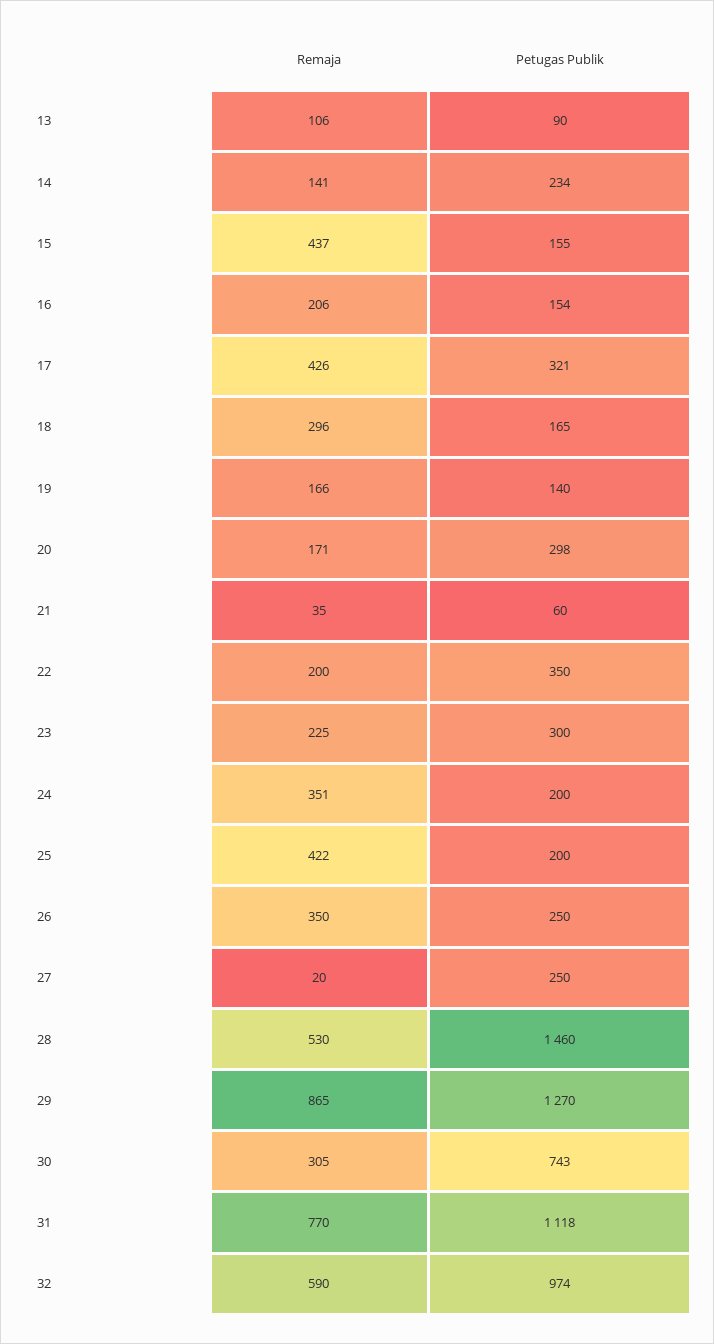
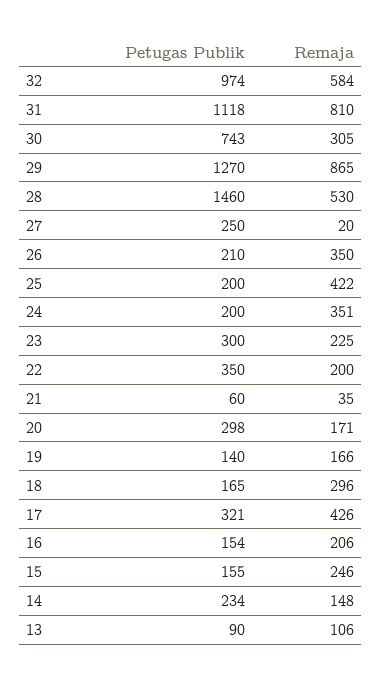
  {
    "Remaja": {
      "13": 106,
-     "14": 141,
+     "14": 148,
-     "15": 437,
+     "15": 246,
      "16": 206,
      "17": 426,
      "18": 296,
      "19": 166,
      "20": 171,
      "21": 35,
      "22": 200,
      "23": 225,
      "24": 351,
      "25": 422,
      "26": 350,
      "27": 20,
      "28": 530,
      "29": 865,
      "30": 305,
-     "31": 770,
+     "31": 810,
-     "32": 590
+     "32": 584
    },
    "Petugas Publik": {
      "13": 90,
      "14": 234,
      "15": 155,
      "16": 154,
      "17": 321,
      "18": 165,
      "19": 140,
      "20": 298,
      "21": 60,
      "22": 350,
      "23": 300,
      "24": 200,
      "25": 200,
-     "26": 250,
+     "26": 210,
      "27": 250,
      "28": 1460,
      "29": 1270,
      "30": 743,
      "31": 1118,
      "32": 974
    }
  }

